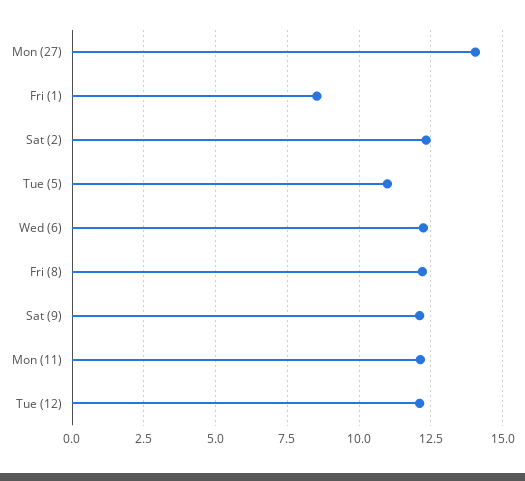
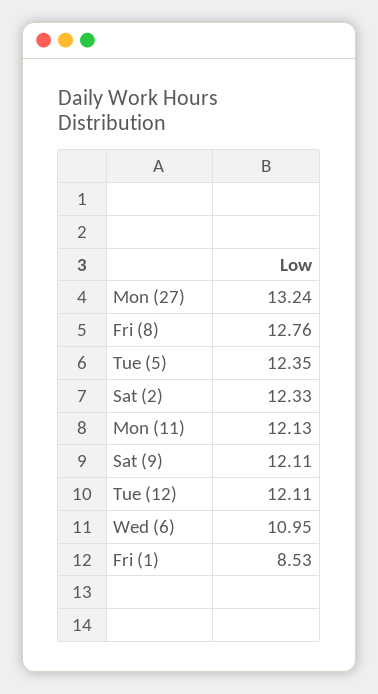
  {
-   "Mon (27)": 14,
+   "Mon (27)": 13.24,
    "Fri (1)": 8.53,
    "Sat (2)": 12.33,
-   "Tue (5)": 11,
+   "Tue (5)": 12.35,
-   "Wed (6)": 12.25,
+   "Wed (6)": 10.95,
-   "Fri (8)": 12.25,
+   "Fri (8)": 12.76,
    "Sat (9)": 12.11,
    "Mon (11)": 12.13,
    "Tue (12)": 12.11
  }

